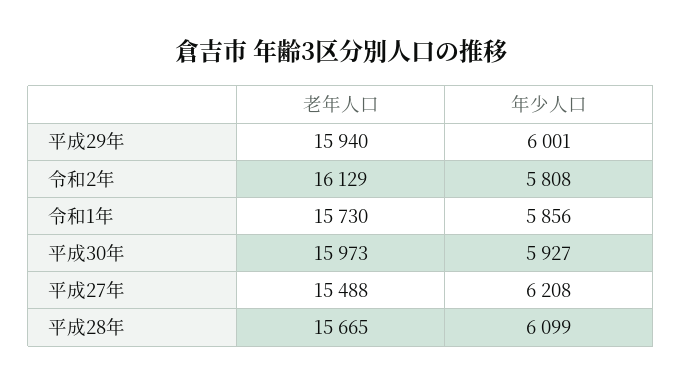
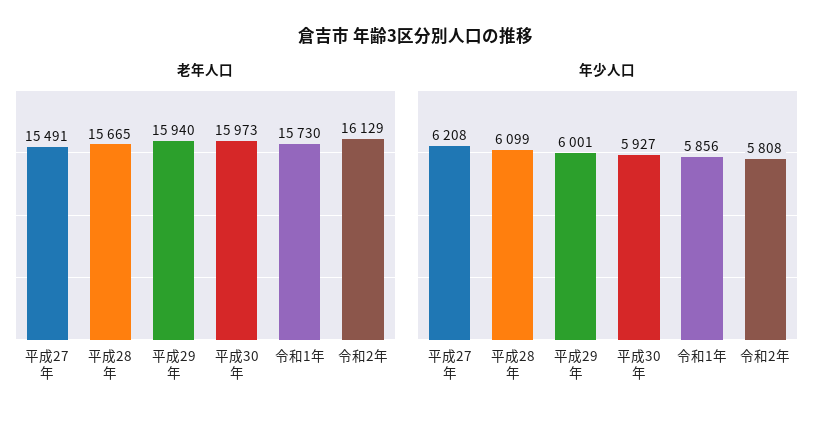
  {
    "老年人口": {
      "平成29年": 15940,
      "令和2年": 16129,
      "令和1年": 15730,
      "平成30年": 15973,
-     "平成27年": 15488,
+     "平成27年": 15491,
      "平成28年": 15665
    },
    "年少人口": {
      "平成29年": 6001,
      "令和2年": 5808,
      "令和1年": 5856,
      "平成30年": 5927,
      "平成27年": 6208,
      "平成28年": 6099
    }
  }

